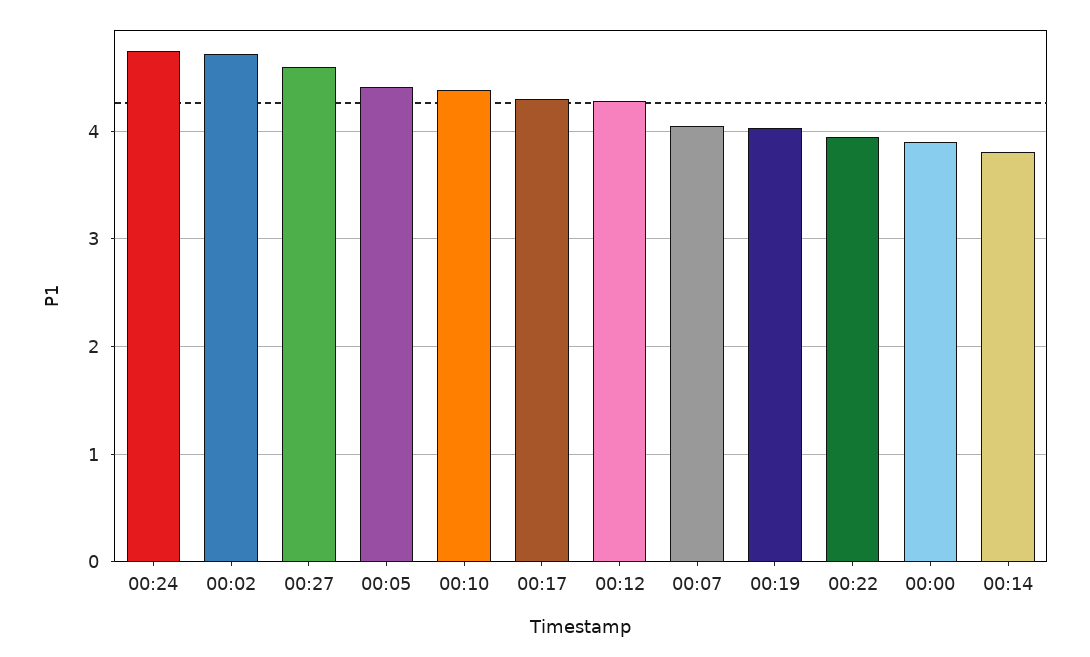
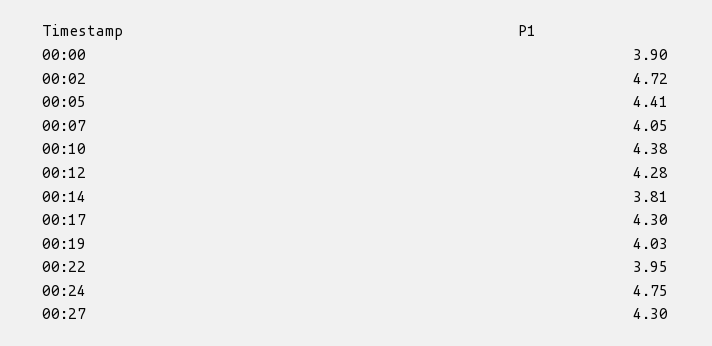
  {
    "00:24": 4.75,
    "00:02": 4.72,
-   "00:27": 4.6,
+   "00:27": 4.3,
    "00:05": 4.41,
    "00:10": 4.38,
    "00:17": 4.3,
    "00:12": 4.28,
    "00:07": 4.05,
    "00:19": 4.03,
    "00:22": 3.95,
    "00:00": 3.9,
    "00:14": 3.81
  }

